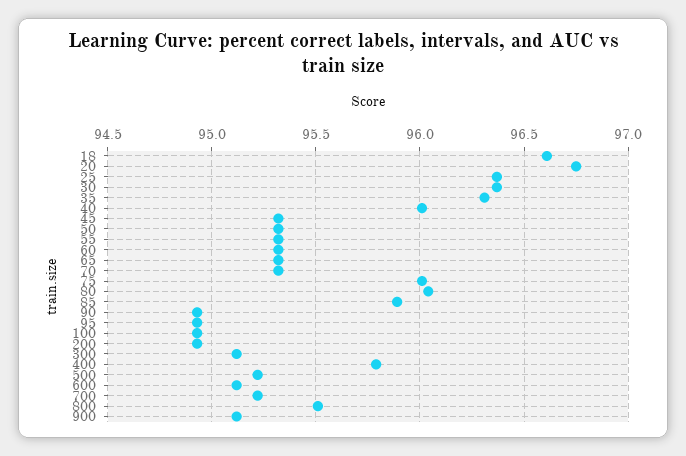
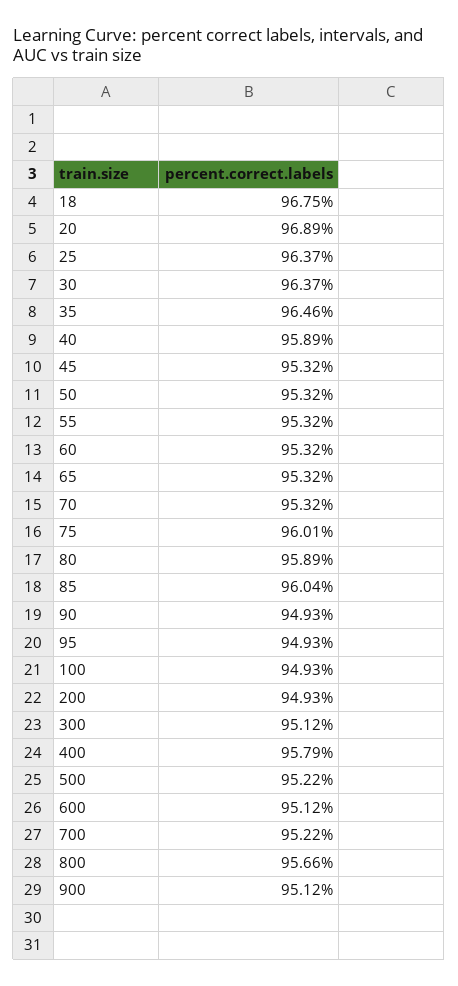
  {
-   "18": 96.6,
+   "18": 96.75,
-   "20": 96.75,
+   "20": 96.89,
    "25": 96.37,
    "30": 96.37,
-   "35": 96.3,
+   "35": 96.46,
-   "40": 96,
+   "40": 95.89,
    "45": 95.32,
    "50": 95.32,
    "55": 95.32,
    "60": 95.32,
    "65": 95.32,
    "70": 95.32,
    "75": 96.01,
-   "80": 96.05,
+   "80": 95.89,
-   "85": 95.9,
+   "85": 96.04,
    "90": 94.93,
    "95": 94.93,
    "100": 94.93,
    "200": 94.93,
    "300": 95.12,
    "400": 95.79,
    "500": 95.22,
    "600": 95.12,
    "700": 95.22,
-   "800": 95.5,
+   "800": 95.66,
    "900": 95.12
  }

